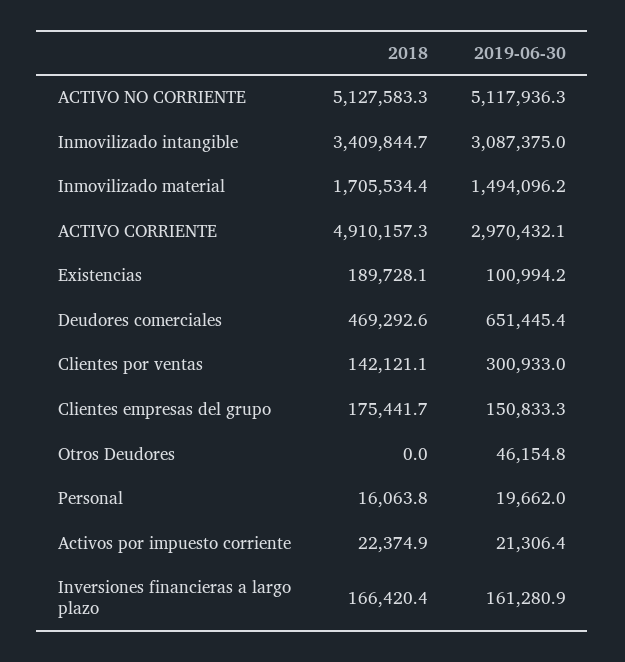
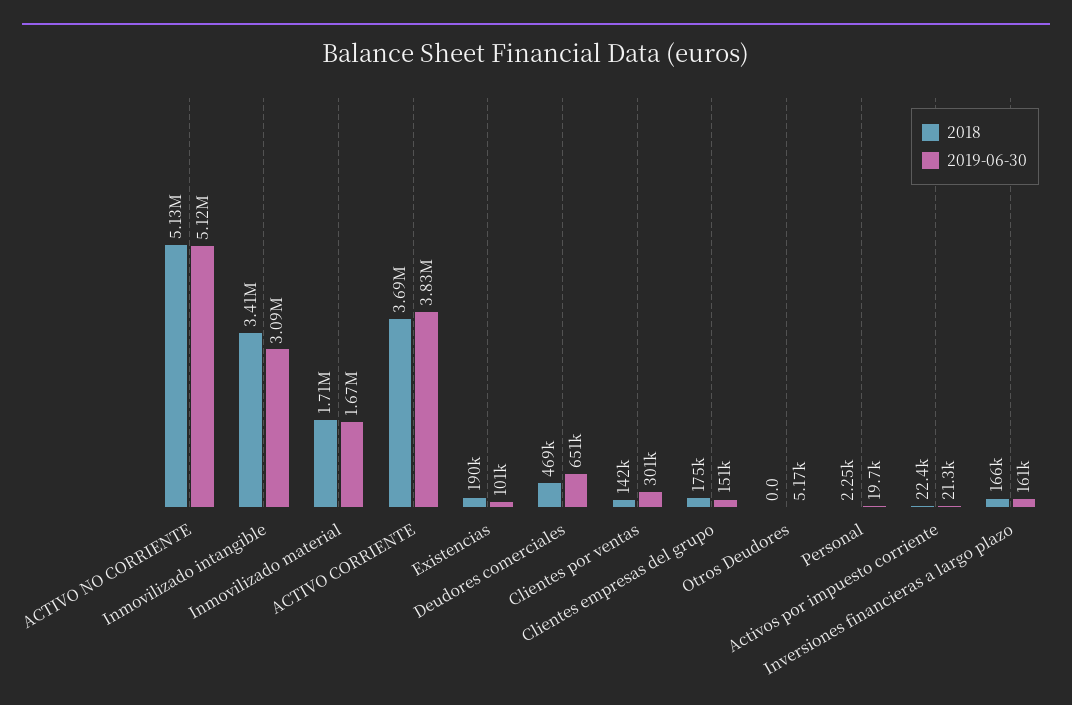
  {
    "2018": {
      "ACTIVO NO CORRIENTE": 5127583.3,
      "Inmovilizado intangible": 3409844.7,
      "Inmovilizado material": 1705534.4,
-     "ACTIVO CORRIENTE": 4910157.3,
+     "ACTIVO CORRIENTE": 3690000,
      "Existencias": 189728.1,
      "Deudores comerciales": 469292.6,
      "Clientes por ventas": 142121.1,
      "Clientes empresas del grupo": 175441.7,
      "Otros Deudores": 0,
-     "Personal": 16063.8,
+     "Personal": 2250,
      "Activos por impuesto corriente": 22374.9,
      "Inversiones financieras a largo plazo": 166420.4
    },
    "2019-06-30": {
      "ACTIVO NO CORRIENTE": 5117936.3,
      "Inmovilizado intangible": 3087375,
-     "Inmovilizado material": 1494096.2,
+     "Inmovilizado material": 1670000,
-     "ACTIVO CORRIENTE": 2970432.1,
+     "ACTIVO CORRIENTE": 3830000,
      "Existencias": 100994.2,
      "Deudores comerciales": 651445.4,
      "Clientes por ventas": 300933,
      "Clientes empresas del grupo": 150833.3,
-     "Otros Deudores": 46154.8,
+     "Otros Deudores": 5170,
      "Personal": 19662,
      "Activos por impuesto corriente": 21306.4,
      "Inversiones financieras a largo plazo": 161280.9
    }
  }

